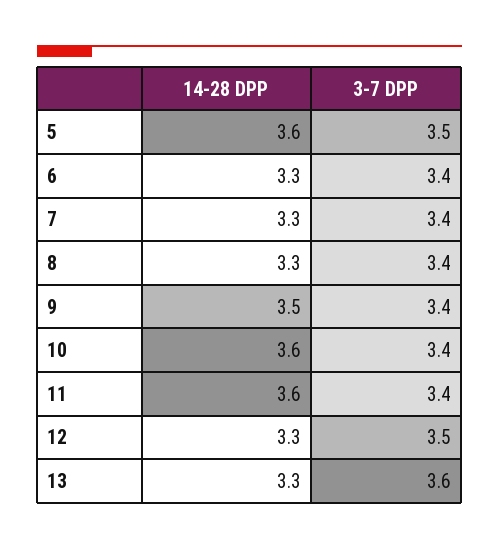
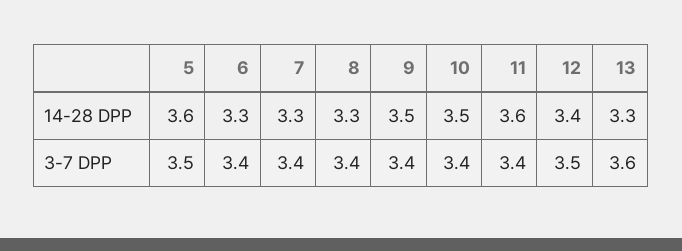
  {
    "14-28 DPP": {
      "5": 3.6,
      "6": 3.3,
      "7": 3.3,
      "8": 3.3,
      "9": 3.5,
-     "10": 3.6,
+     "10": 3.5,
      "11": 3.6,
-     "12": 3.3,
+     "12": 3.4,
      "13": 3.3
    },
    "3-7 DPP": {
      "5": 3.5,
      "6": 3.4,
      "7": 3.4,
      "8": 3.4,
      "9": 3.4,
      "10": 3.4,
      "11": 3.4,
      "12": 3.5,
      "13": 3.6
    }
  }

